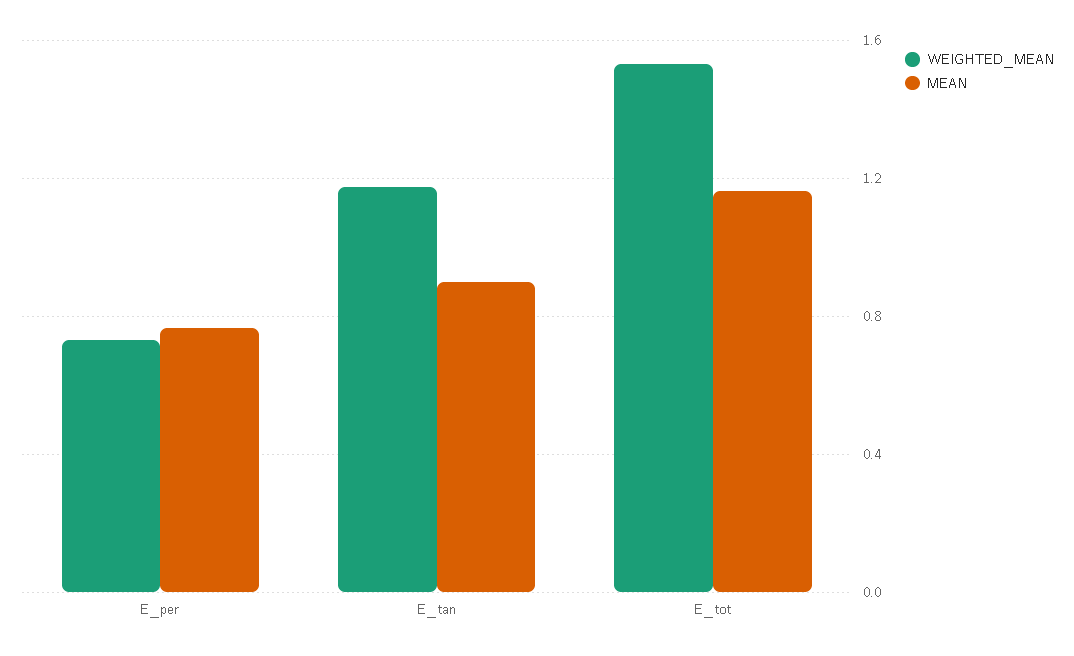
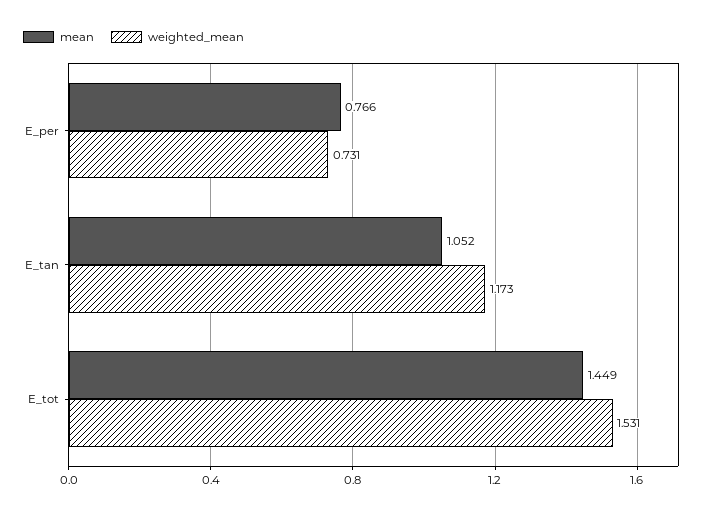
  {
    "WEIGHTED_MEAN": {
      "E_per": 0.731,
      "E_tan": 1.173,
      "E_tot": 1.531
    },
    "MEAN": {
      "E_per": 0.766,
-     "E_tan": 0.9,
+     "E_tan": 1.052,
-     "E_tot": 1.15
+     "E_tot": 1.449
    }
  }

